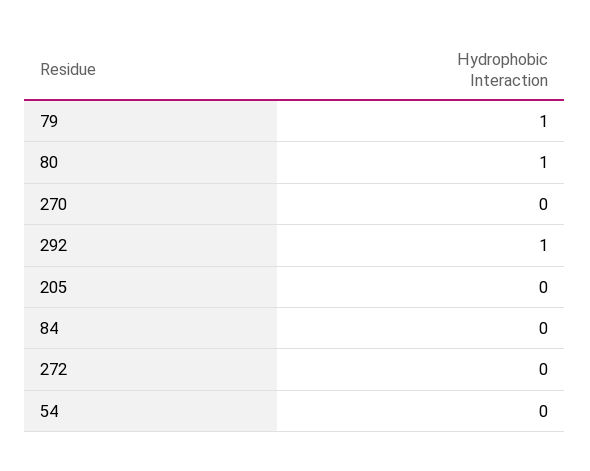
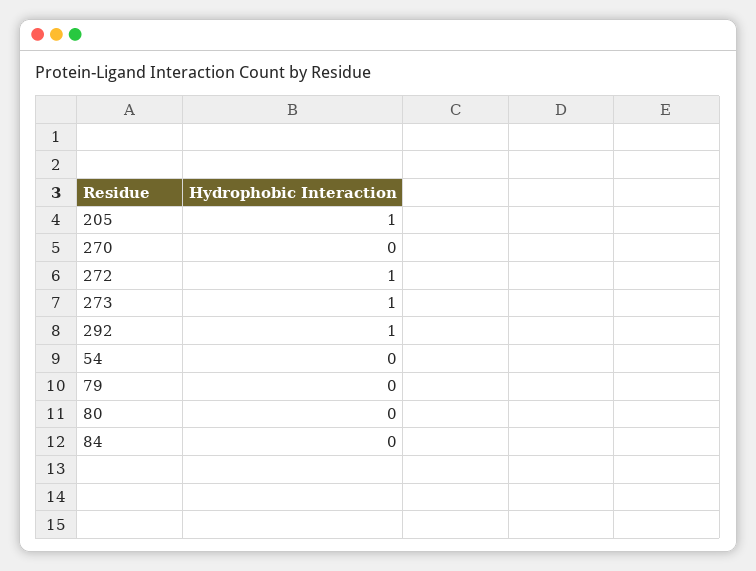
  {
-   "79": 1,
+   "79": 0,
-   "80": 1,
+   "80": 0,
    "270": 0,
    "292": 1,
-   "205": 0,
+   "205": 1,
    "84": 0,
-   "272": 0,
+   "272": 1,
-   "54": 0
+   "54": 0,
+   "273": 1
  }

